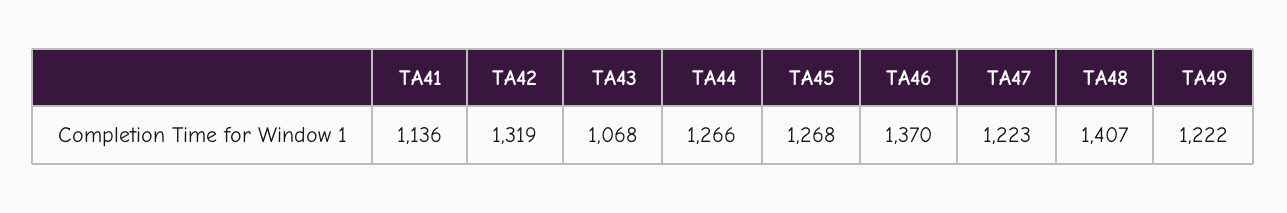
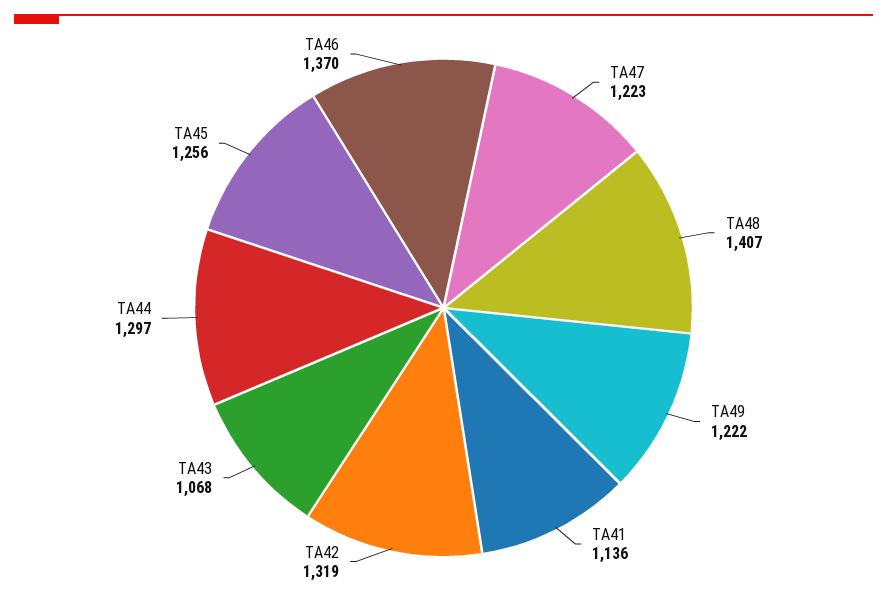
  {
    "TA41": 1136,
    "TA42": 1319,
    "TA43": 1068,
-   "TA44": 1266,
+   "TA44": 1297,
-   "TA45": 1268,
+   "TA45": 1256,
    "TA46": 1370,
    "TA47": 1223,
    "TA48": 1407,
    "TA49": 1222
  }

